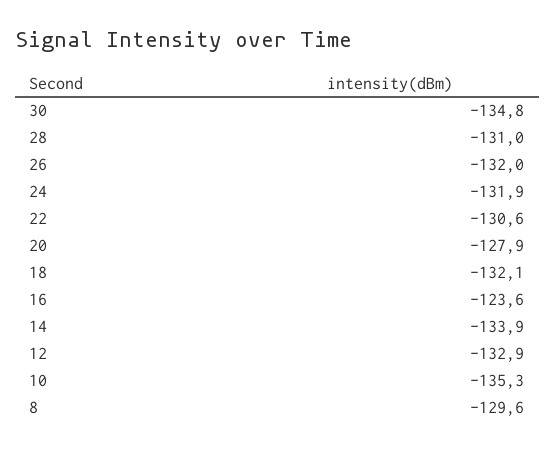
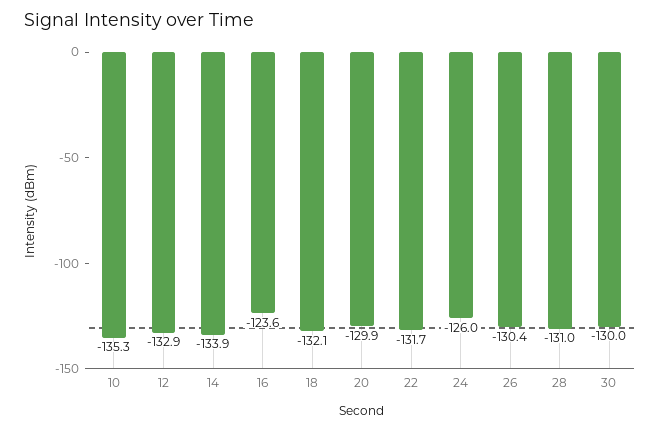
  {
-   "30": -134.8,
+   "30": -130,
    "28": -131,
-   "26": -132,
+   "26": -130.4,
-   "24": -131.9,
+   "24": -126,
-   "22": -130.6,
+   "22": -131.7,
-   "20": -127.9,
+   "20": -129.9,
    "18": -132.1,
    "16": -123.6,
    "14": -133.9,
    "12": -132.9,
-   "10": -135.3,
+   "10": -135.3
-   "8": -129.6
  }

